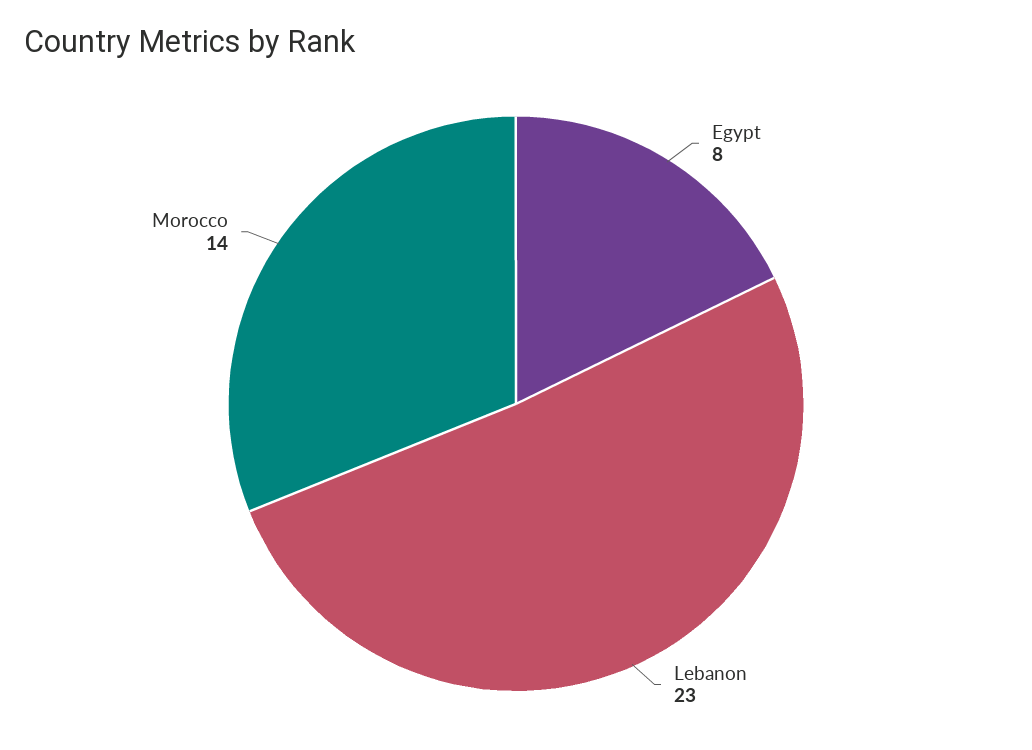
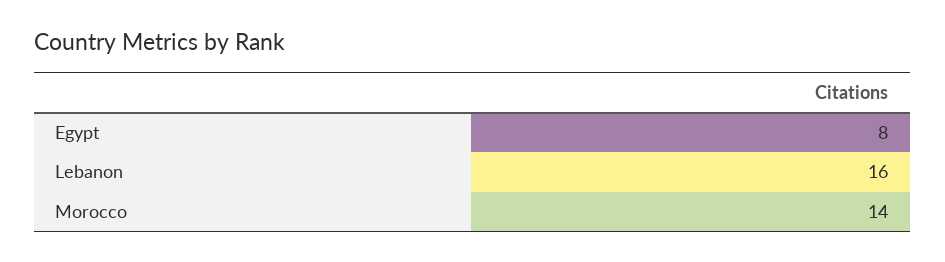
  {
    "Egypt": 8,
-   "Lebanon": 23,
+   "Lebanon": 16,
    "Morocco": 14
  }

